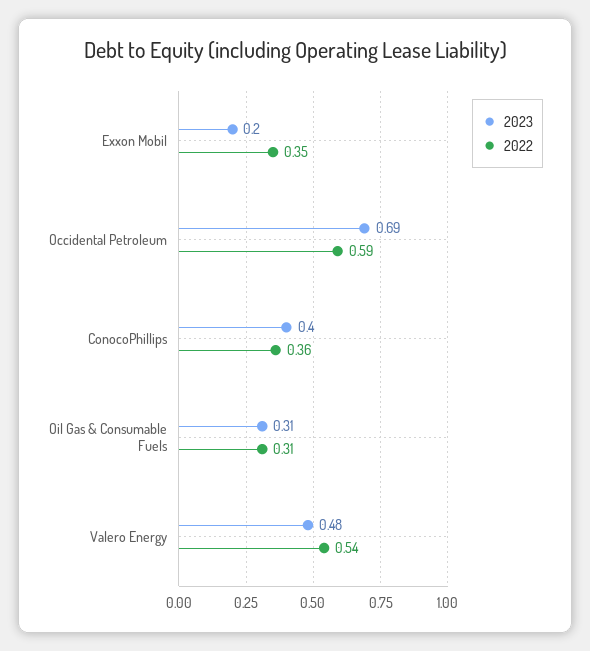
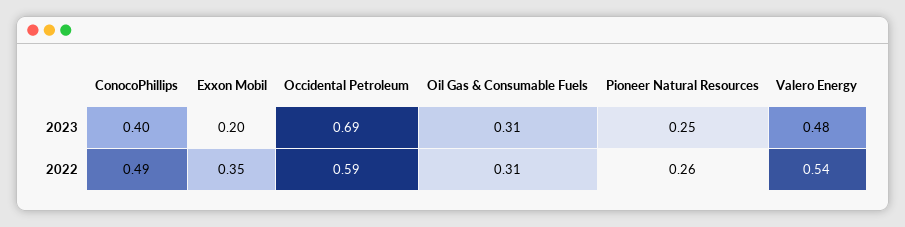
  {
    "2023": {
      "Exxon Mobil": 0.2,
      "Occidental Petroleum": 0.69,
      "ConocoPhillips": 0.4,
      "Oil Gas & Consumable Fuels": 0.31,
-     "Valero Energy": 0.48
+     "Valero Energy": 0.48,
+     "Pioneer Natural Resources": 0.25
    },
    "2022": {
      "Exxon Mobil": 0.35,
      "Occidental Petroleum": 0.59,
-     "ConocoPhillips": 0.36,
+     "ConocoPhillips": 0.49,
      "Oil Gas & Consumable Fuels": 0.31,
-     "Valero Energy": 0.54
+     "Valero Energy": 0.54,
+     "Pioneer Natural Resources": 0.26
    }
  }

